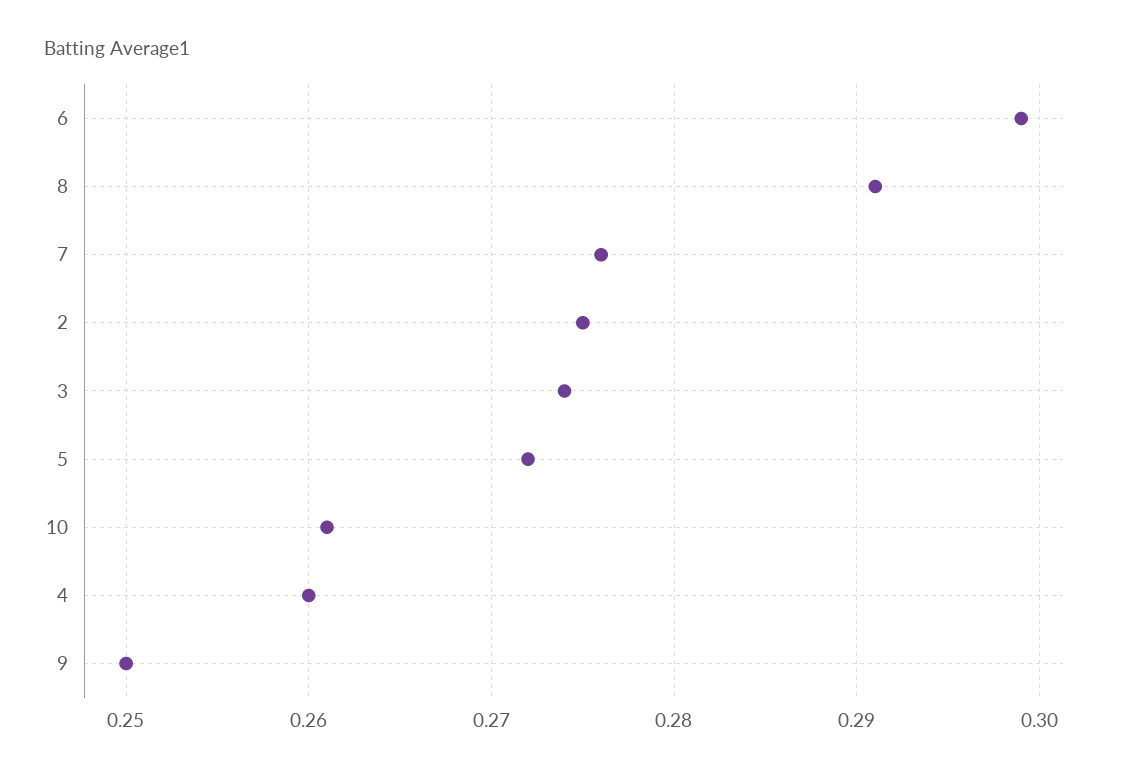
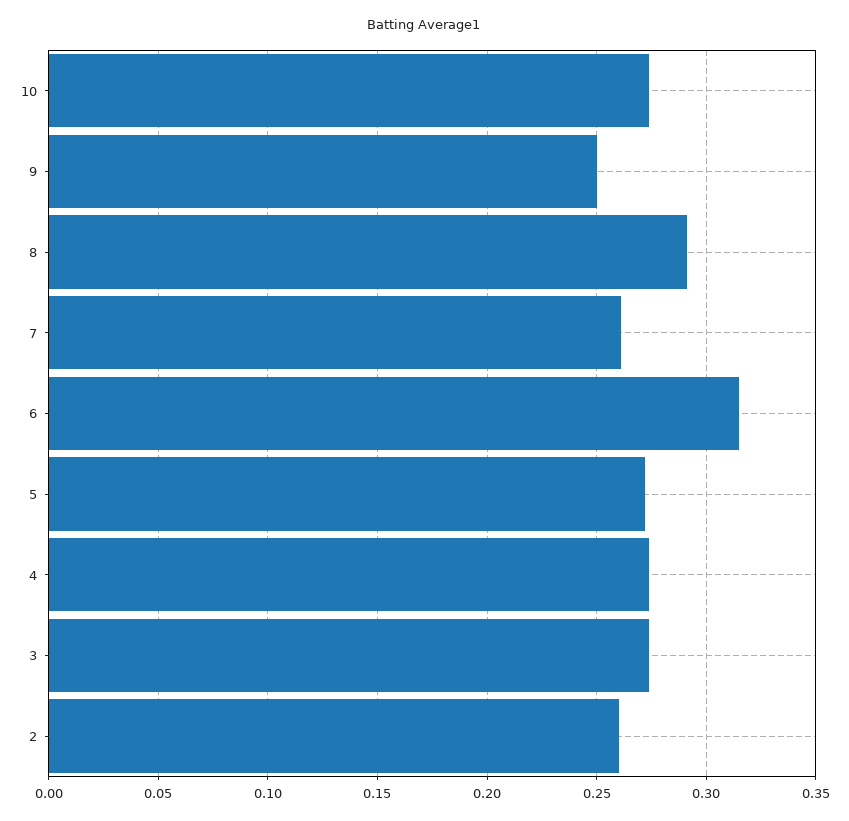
  {
-   "6": 0.299,
+   "6": 0.315,
    "8": 0.291,
-   "7": 0.276,
+   "7": 0.26,
-   "2": 0.275,
+   "2": 0.26,
    "3": 0.274,
    "5": 0.272,
-   "10": 0.261,
+   "10": 0.275,
-   "4": 0.26,
+   "4": 0.275,
    "9": 0.25
  }

